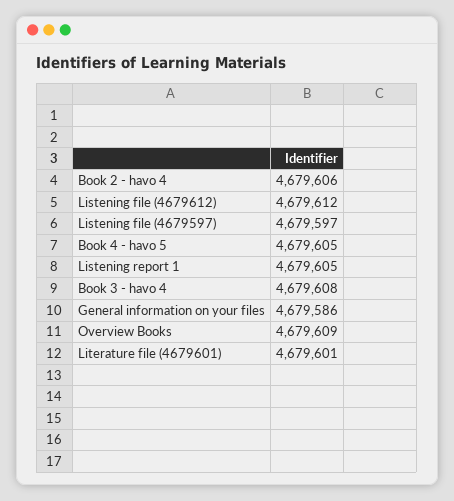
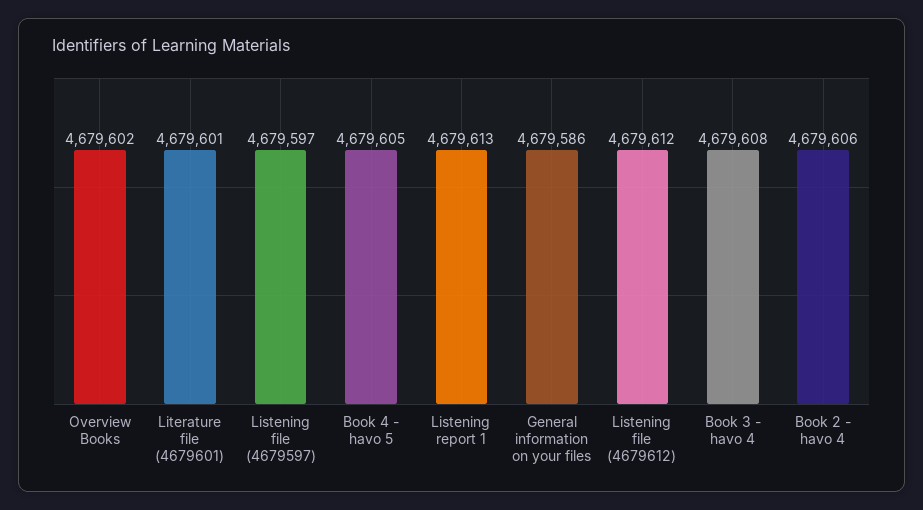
  {
    "Book 2 - havo 4": 4679606,
    "Listening file (4679612)": 4679612,
    "Listening file (4679597)": 4679597,
    "Book 4 - havo 5": 4679605,
-   "Listening report 1": 4679605,
+   "Listening report 1": 4679613,
    "Book 3 - havo 4": 4679608,
    "General information on your files": 4679586,
-   "Overview Books": 4679609,
+   "Overview Books": 4679602,
    "Literature file (4679601)": 4679601
  }

